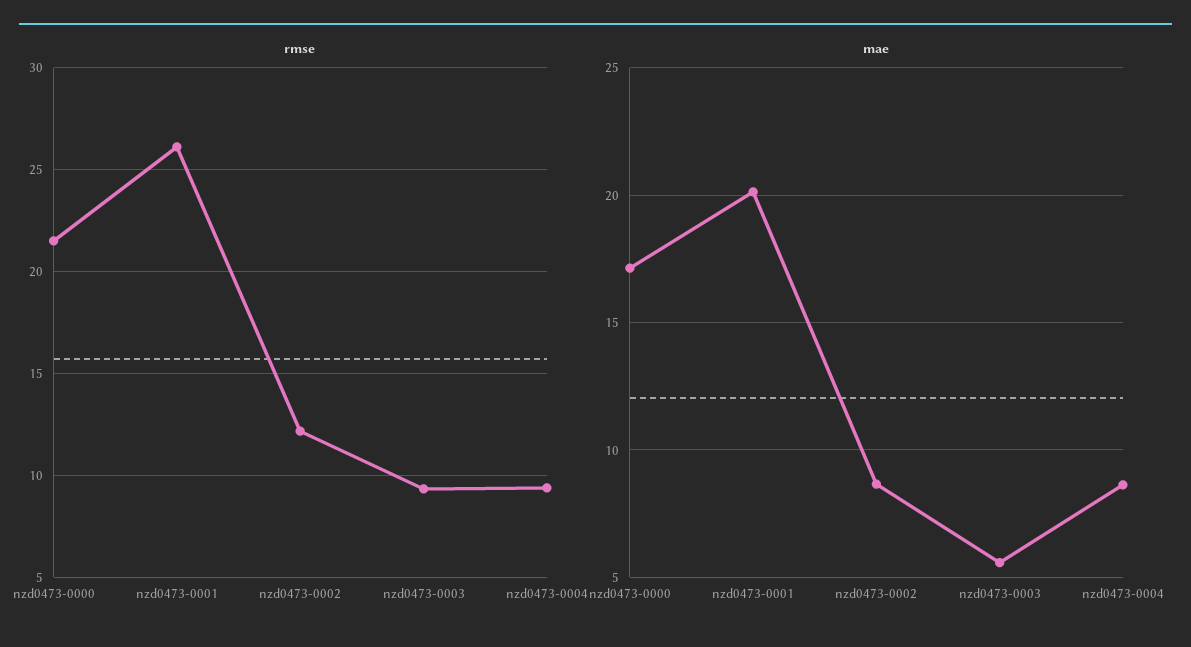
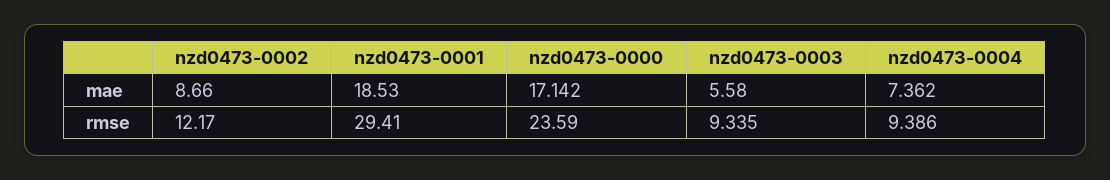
  {
    "rmse": {
-     "nzd0473-0000": 21.5,
+     "nzd0473-0000": 23.59,
-     "nzd0473-0001": 26,
+     "nzd0473-0001": 29.41,
      "nzd0473-0002": 12.17,
      "nzd0473-0003": 9.335,
      "nzd0473-0004": 9.386
    },
    "mae": {
      "nzd0473-0000": 17.142,
-     "nzd0473-0001": 20,
+     "nzd0473-0001": 18.53,
      "nzd0473-0002": 8.66,
      "nzd0473-0003": 5.58,
-     "nzd0473-0004": 8.5
+     "nzd0473-0004": 7.362
    }
  }

